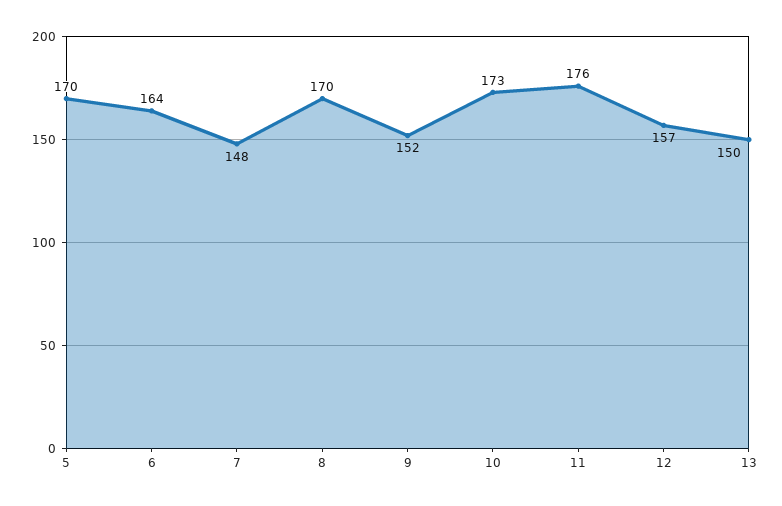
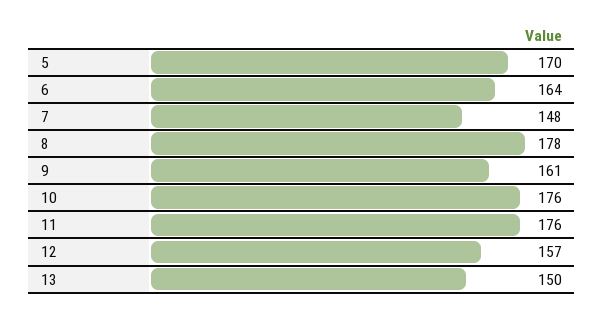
  {
    "5": 170,
    "6": 164,
    "7": 148,
-   "8": 170,
+   "8": 178,
-   "9": 152,
+   "9": 161,
-   "10": 173,
+   "10": 176,
    "11": 176,
    "12": 157,
    "13": 150
  }

